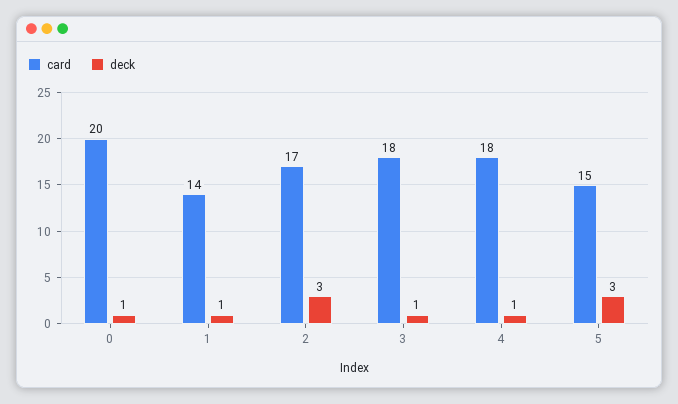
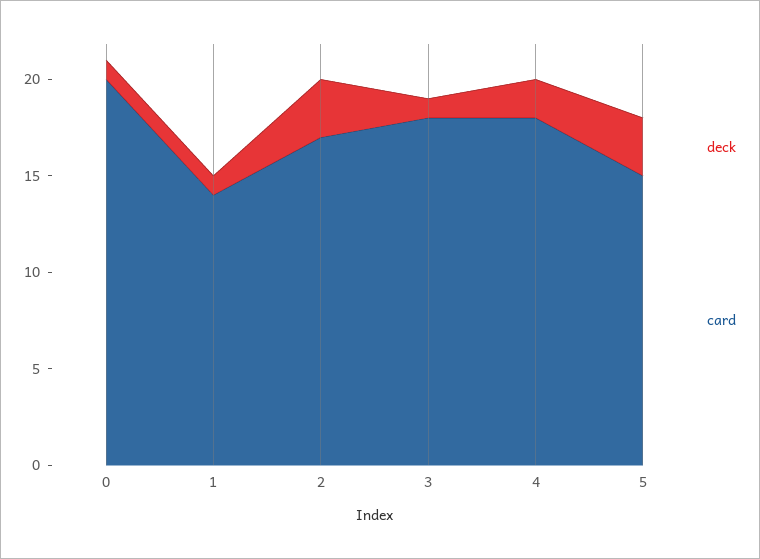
  {
    "card": {
      "0": 20,
      "1": 14,
      "2": 17,
      "3": 18,
      "4": 18,
      "5": 15
    },
    "deck": {
      "0": 1,
      "1": 1,
      "2": 3,
      "3": 1,
-     "4": 1,
+     "4": 2,
      "5": 3
    }
  }

